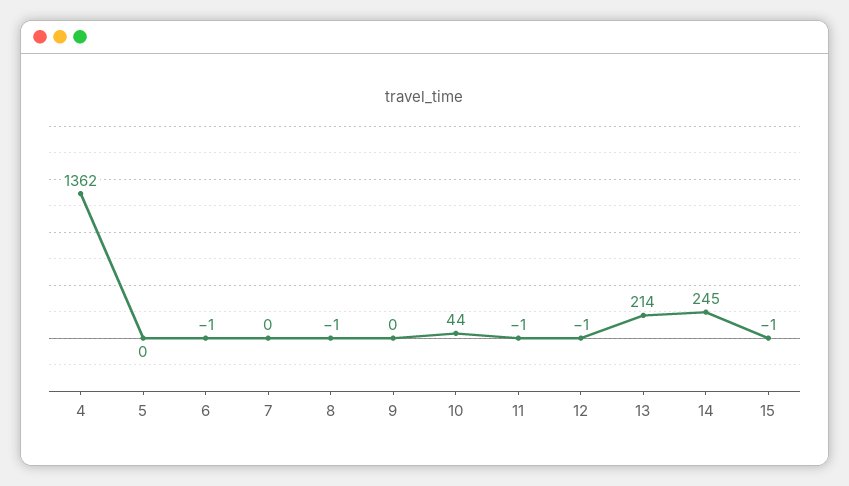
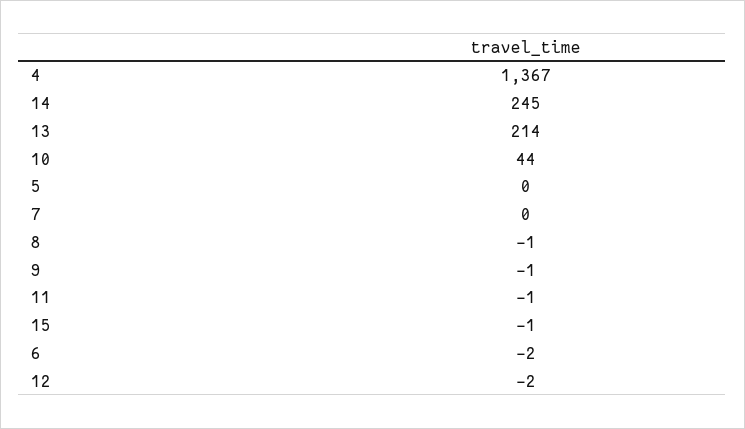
  {
-   "4": 1362,
+   "4": 1367,
    "5": 0,
-   "6": -1,
+   "6": -2,
    "7": 0,
    "8": -1,
-   "9": 0,
+   "9": -1,
    "10": 44,
    "11": -1,
-   "12": -1,
+   "12": -2,
    "13": 214,
    "14": 245,
    "15": -1
  }

